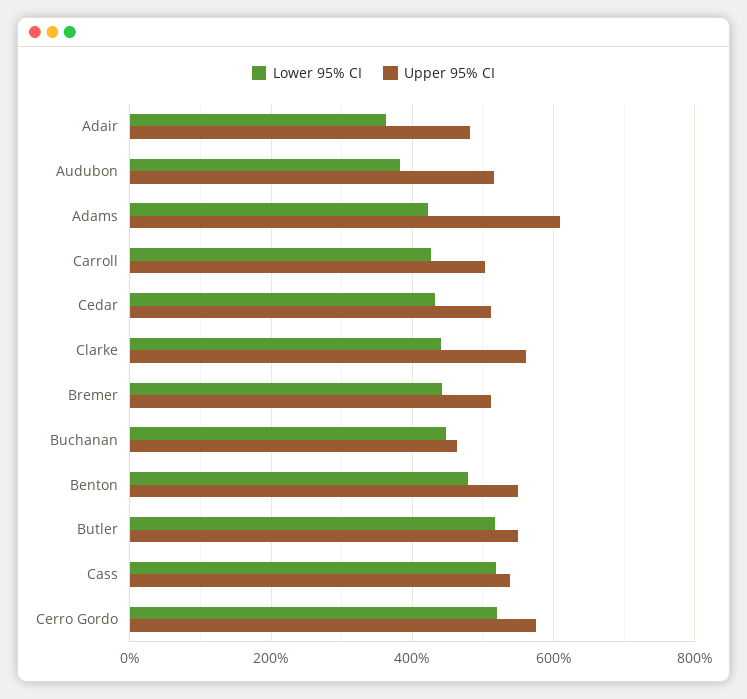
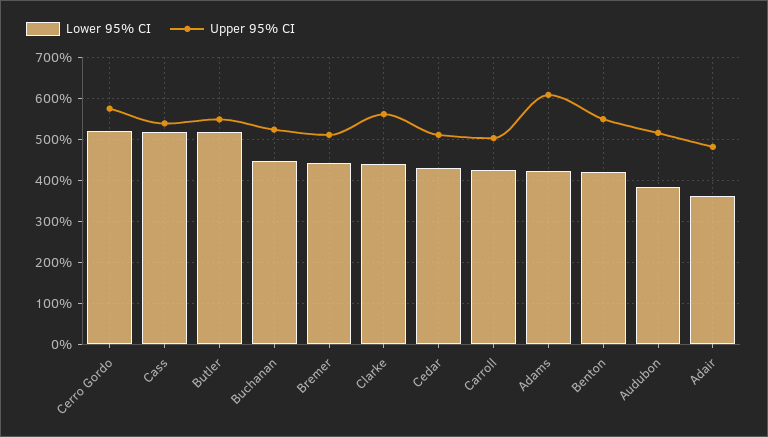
  {
    "Lower 95% CI": {
      "Adair": 360,
      "Audubon": 380,
      "Adams": 420,
      "Carroll": 420,
      "Cedar": 440,
      "Clarke": 440,
      "Bremer": 440,
      "Buchanan": 440,
-     "Benton": 480,
+     "Benton": 420,
      "Butler": 520,
      "Cass": 520,
      "Cerro Gordo": 520
    },
    "Upper 95% CI": {
      "Adair": 480,
      "Audubon": 520,
      "Adams": 600,
      "Carroll": 500,
      "Cedar": 520,
      "Clarke": 560,
      "Bremer": 520,
-     "Buchanan": 460,
+     "Buchanan": 520,
      "Benton": 540,
      "Butler": 540,
      "Cass": 540,
      "Cerro Gordo": 580
    }
  }

